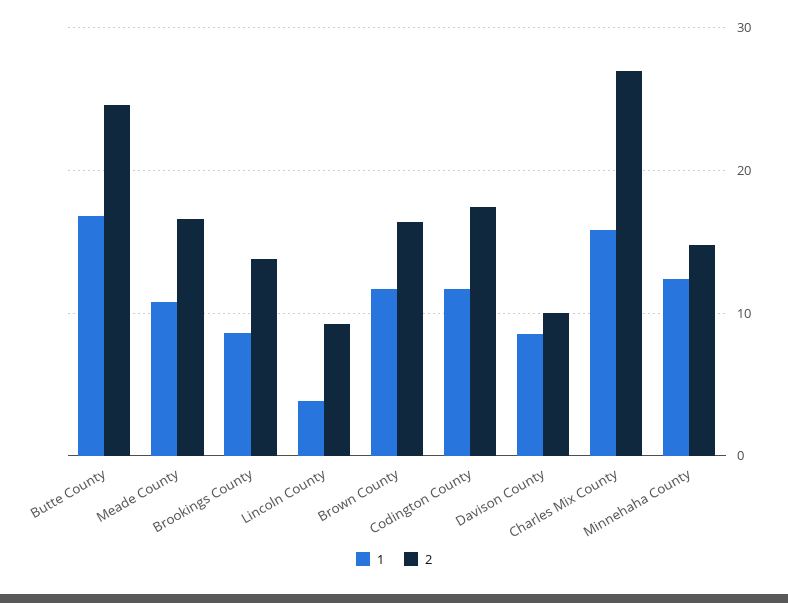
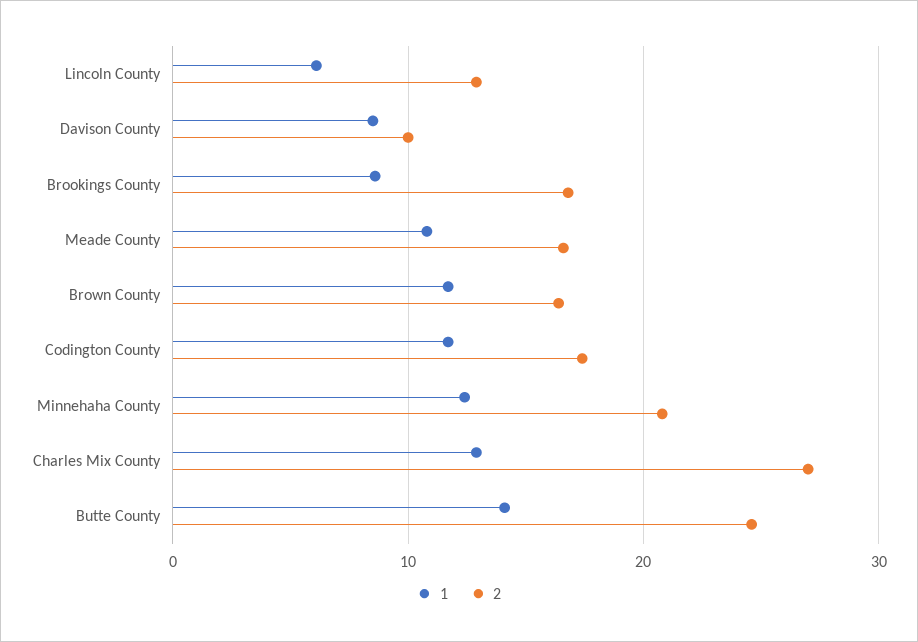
  {
    "1": {
-     "Butte County": 17,
+     "Butte County": 14,
      "Meade County": 11,
      "Brookings County": 9,
-     "Lincoln County": 4,
+     "Lincoln County": 6,
      "Brown County": 12,
      "Codington County": 12,
      "Davison County": 9,
-     "Charles Mix County": 16,
+     "Charles Mix County": 13,
      "Minnehaha County": 12
    },
    "2": {
      "Butte County": 25,
      "Meade County": 17,
-     "Brookings County": 14,
+     "Brookings County": 17,
-     "Lincoln County": 9,
+     "Lincoln County": 13,
      "Brown County": 16,
      "Codington County": 17,
      "Davison County": 10,
      "Charles Mix County": 27,
-     "Minnehaha County": 15
+     "Minnehaha County": 21
    }
  }

